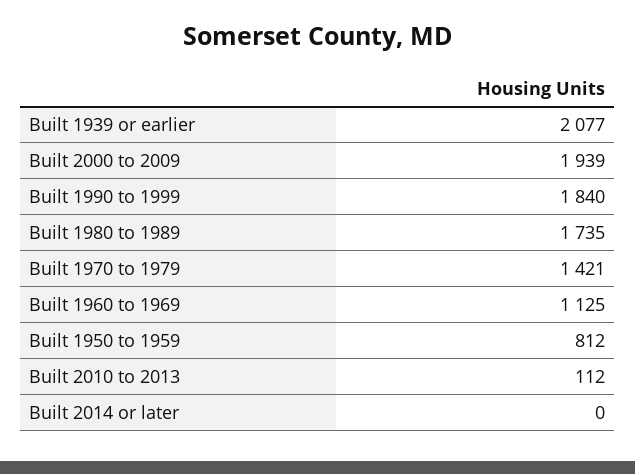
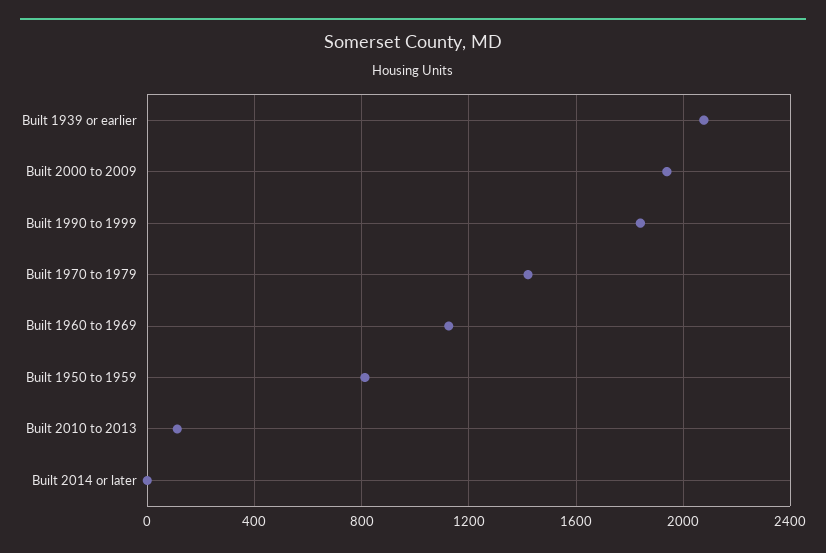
  {
    "Built 1939 or earlier": 2077,
    "Built 2000 to 2009": 1939,
    "Built 1990 to 1999": 1840,
-   "Built 1980 to 1989": 1735,
    "Built 1970 to 1979": 1421,
    "Built 1960 to 1969": 1125,
    "Built 1950 to 1959": 812,
    "Built 2010 to 2013": 112,
    "Built 2014 or later": 0
  }

